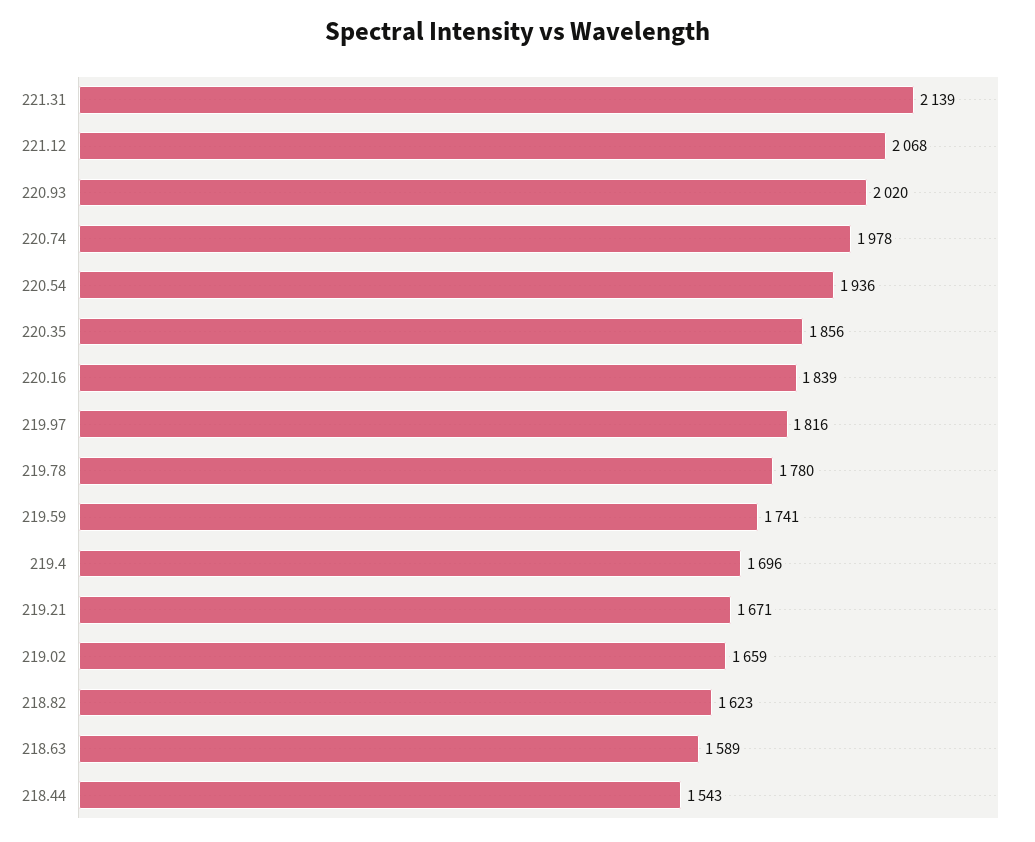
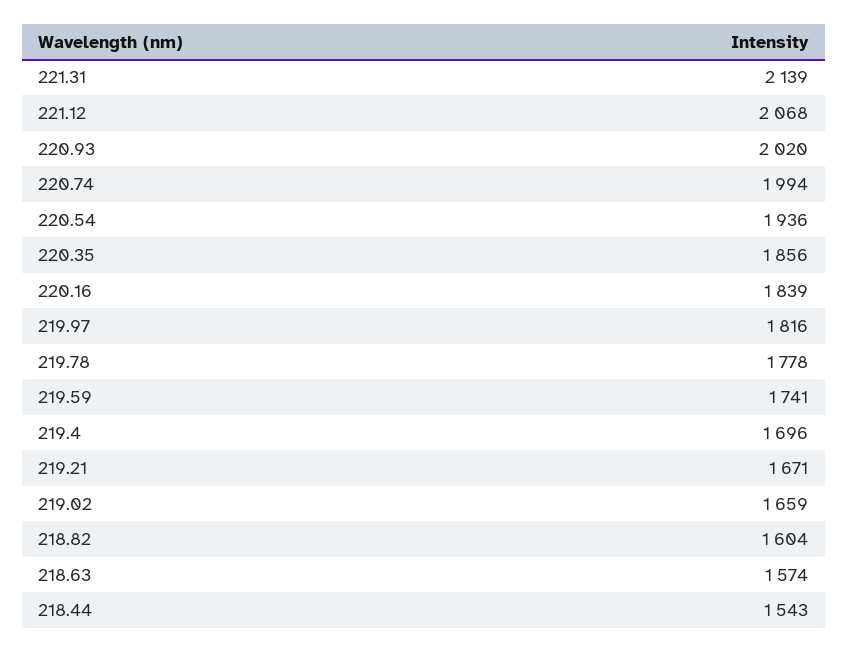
  {
    "221.31": 2139,
    "221.12": 2068,
    "220.93": 2020,
-   "220.74": 1978,
+   "220.74": 1994,
    "220.54": 1936,
    "220.35": 1856,
    "220.16": 1839,
    "219.97": 1816,
-   "219.78": 1780,
+   "219.78": 1778,
    "219.59": 1741,
    "219.4": 1696,
    "219.21": 1671,
    "219.02": 1659,
-   "218.82": 1623,
+   "218.82": 1604,
-   "218.63": 1589,
+   "218.63": 1574,
    "218.44": 1543
  }

